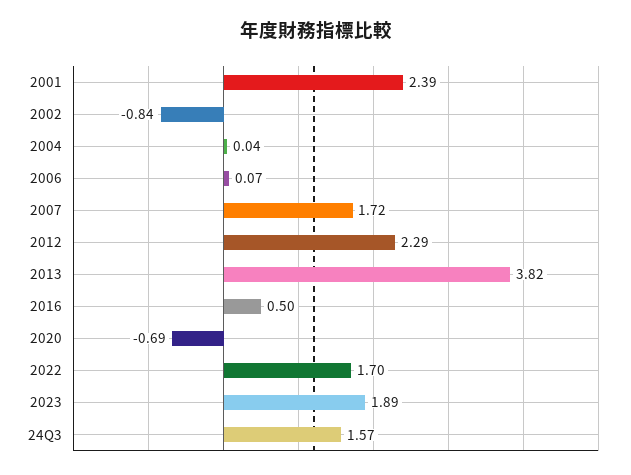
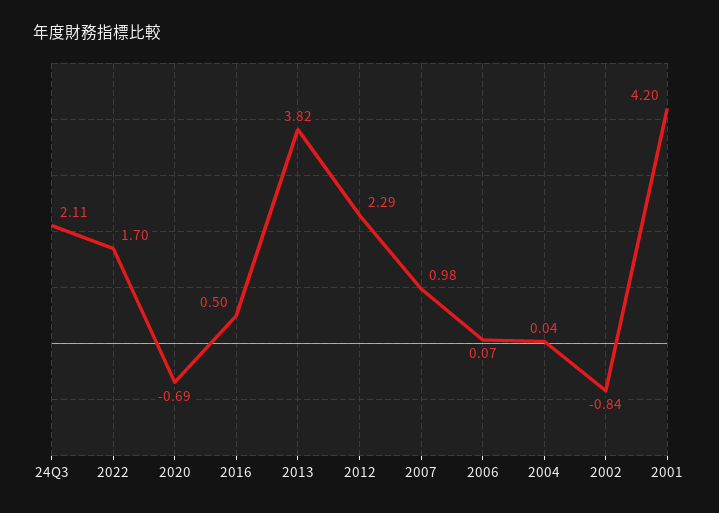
  {
-   "2001": 2.39,
+   "2001": 4.2,
    "2002": -0.84,
    "2004": 0.04,
    "2006": 0.07,
-   "2007": 1.72,
+   "2007": 0.98,
    "2012": 2.29,
    "2013": 3.82,
    "2016": 0.5,
    "2020": -0.69,
    "2022": 1.7,
-   "2023": 1.89,
-   "24Q3": 1.57
+   "24Q3": 2.11
  }

